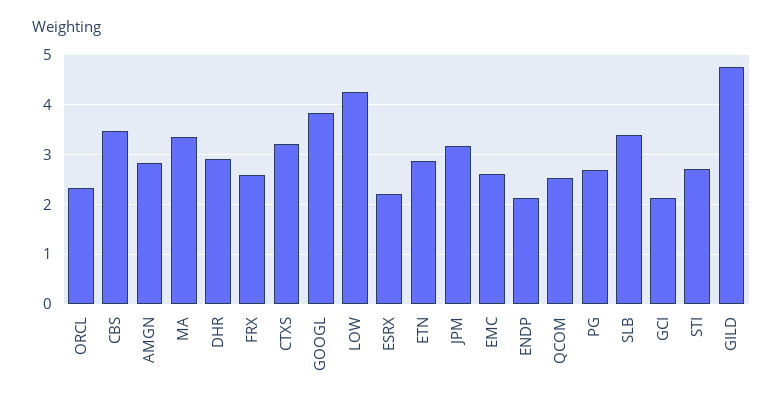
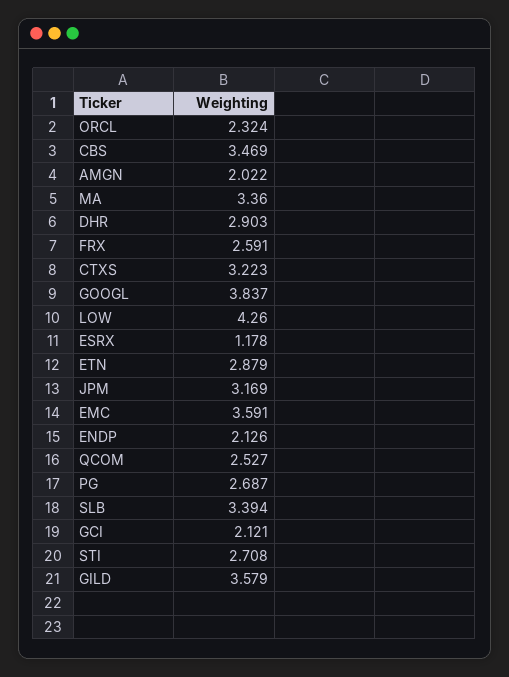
  {
    "ORCL": 2.324,
    "CBS": 3.469,
-   "AMGN": 2.8,
+   "AMGN": 2.022,
    "MA": 3.36,
    "DHR": 2.903,
    "FRX": 2.591,
    "CTXS": 3.223,
    "GOOGL": 3.837,
    "LOW": 4.26,
-   "ESRX": 2.2,
+   "ESRX": 1.178,
    "ETN": 2.879,
    "JPM": 3.169,
-   "EMC": 2.6,
+   "EMC": 3.591,
    "ENDP": 2.126,
    "QCOM": 2.527,
    "PG": 2.687,
    "SLB": 3.394,
    "GCI": 2.121,
    "STI": 2.708,
-   "GILD": 4.8
+   "GILD": 3.579
  }

